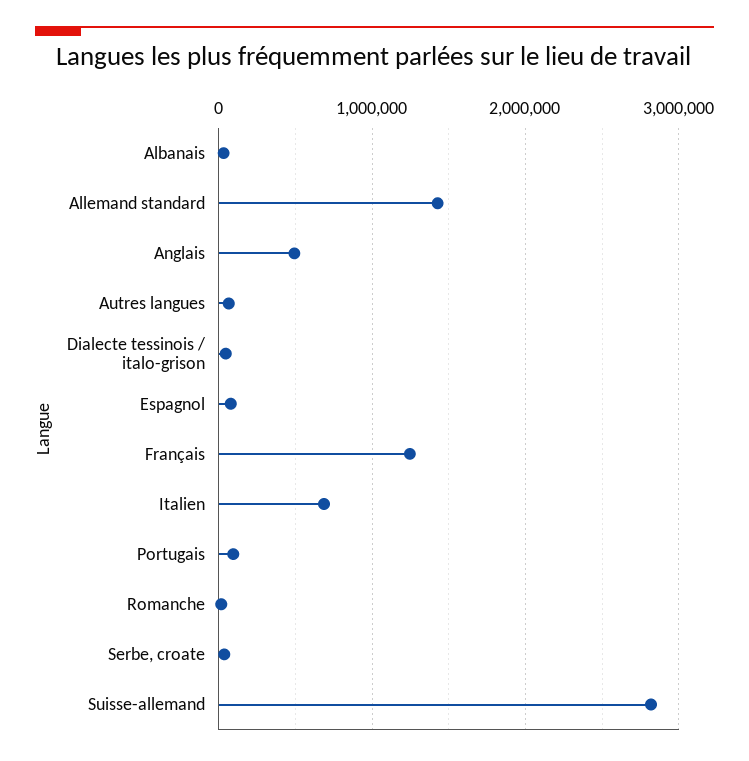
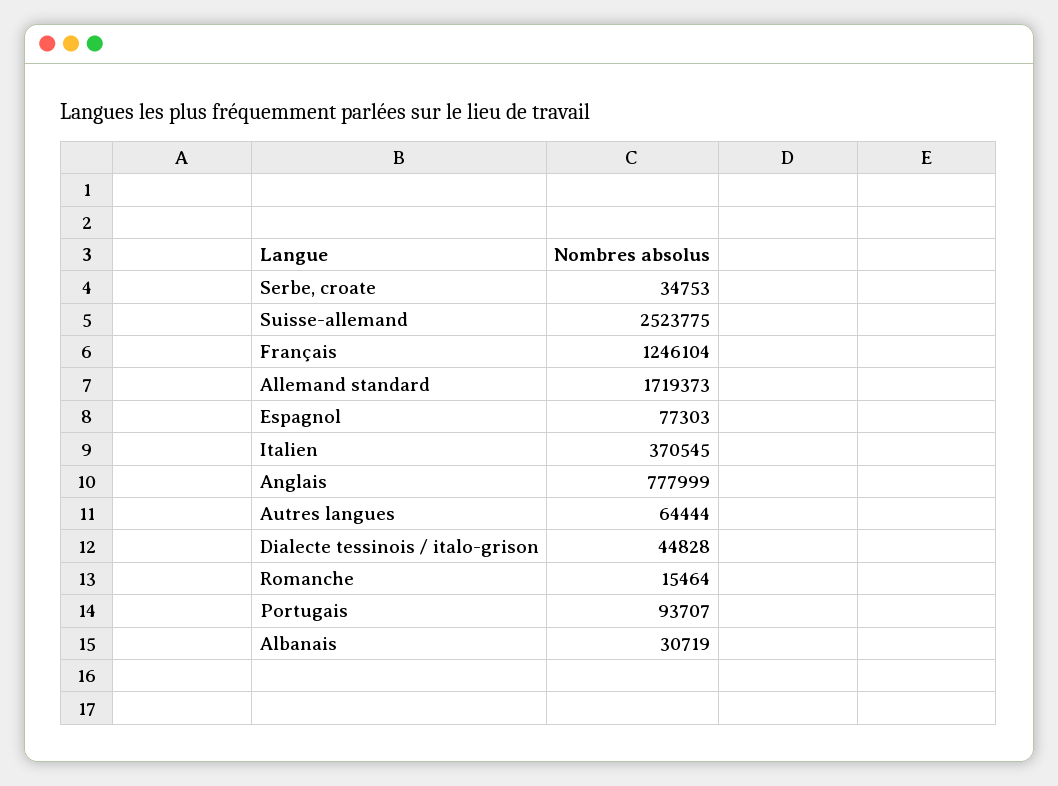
  {
    "Albanais": 30719,
-   "Allemand standard": 1400000,
+   "Allemand standard": 1719373,
-   "Anglais": 500000,
+   "Anglais": 777999,
    "Autres langues": 64444,
    "Dialecte tessinois / italo-grison": 44828,
    "Espagnol": 77303,
    "Français": 1246104,
-   "Italien": 700000,
+   "Italien": 370545,
    "Portugais": 93707,
    "Romanche": 15464,
    "Serbe, croate": 34753,
-   "Suisse-allemand": 2800000
+   "Suisse-allemand": 2523775
  }

